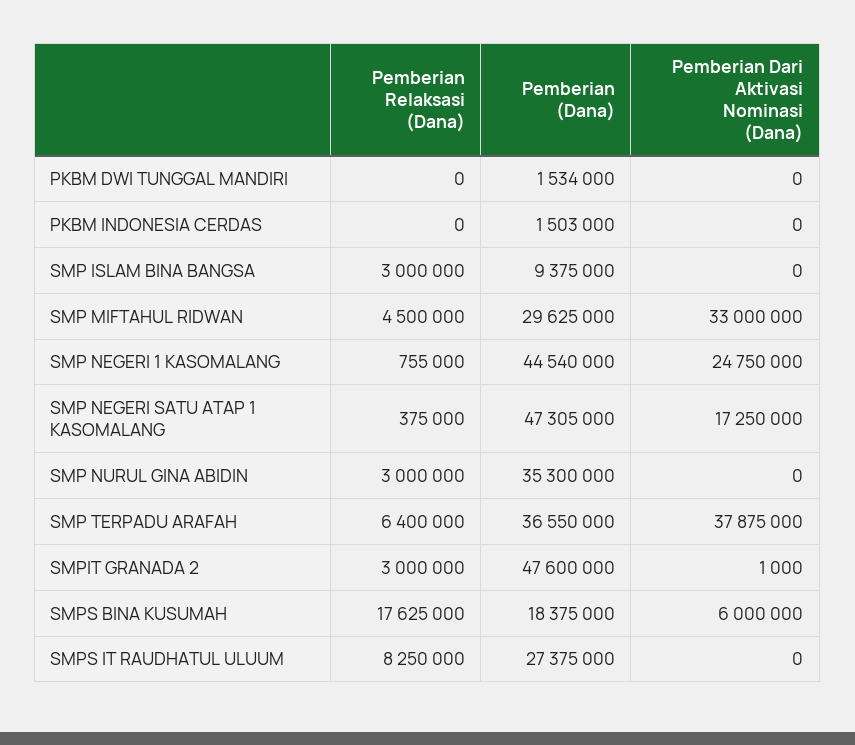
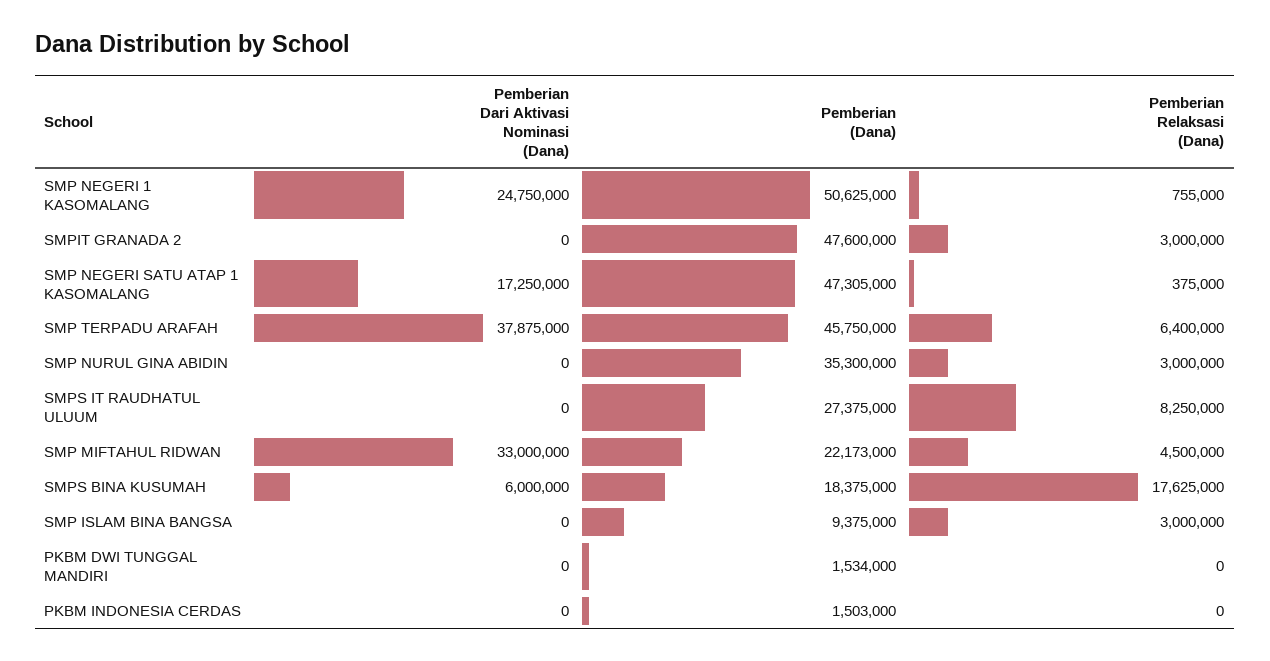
  {
    "Pemberian Relaksasi (Dana)": {
      "PKBM DWI TUNGGAL MANDIRI": 0,
      "PKBM INDONESIA CERDAS": 0,
      "SMP ISLAM BINA BANGSA": 3000000,
      "SMP MIFTAHUL RIDWAN": 4500000,
      "SMP NEGERI 1 KASOMALANG": 755000,
      "SMP NEGERI SATU ATAP 1 KASOMALANG": 375000,
      "SMP NURUL GINA ABIDIN": 3000000,
      "SMP TERPADU ARAFAH": 6400000,
      "SMPIT GRANADA 2": 3000000,
      "SMPS BINA KUSUMAH": 17625000,
      "SMPS IT RAUDHATUL ULUUM": 8250000
    },
    "Pemberian (Dana)": {
      "PKBM DWI TUNGGAL MANDIRI": 1534000,
      "PKBM INDONESIA CERDAS": 1503000,
      "SMP ISLAM BINA BANGSA": 9375000,
-     "SMP MIFTAHUL RIDWAN": 29625000,
+     "SMP MIFTAHUL RIDWAN": 22173000,
-     "SMP NEGERI 1 KASOMALANG": 44540000,
+     "SMP NEGERI 1 KASOMALANG": 50625000,
      "SMP NEGERI SATU ATAP 1 KASOMALANG": 47305000,
      "SMP NURUL GINA ABIDIN": 35300000,
-     "SMP TERPADU ARAFAH": 36550000,
+     "SMP TERPADU ARAFAH": 45750000,
      "SMPIT GRANADA 2": 47600000,
      "SMPS BINA KUSUMAH": 18375000,
      "SMPS IT RAUDHATUL ULUUM": 27375000
    },
    "Pemberian Dari Aktivasi Nominasi (Dana)": {
      "PKBM DWI TUNGGAL MANDIRI": 0,
      "PKBM INDONESIA CERDAS": 0,
      "SMP ISLAM BINA BANGSA": 0,
      "SMP MIFTAHUL RIDWAN": 33000000,
      "SMP NEGERI 1 KASOMALANG": 24750000,
      "SMP NEGERI SATU ATAP 1 KASOMALANG": 17250000,
      "SMP NURUL GINA ABIDIN": 0,
      "SMP TERPADU ARAFAH": 37875000,
-     "SMPIT GRANADA 2": 1000,
+     "SMPIT GRANADA 2": 0,
      "SMPS BINA KUSUMAH": 6000000,
      "SMPS IT RAUDHATUL ULUUM": 0
    }
  }

